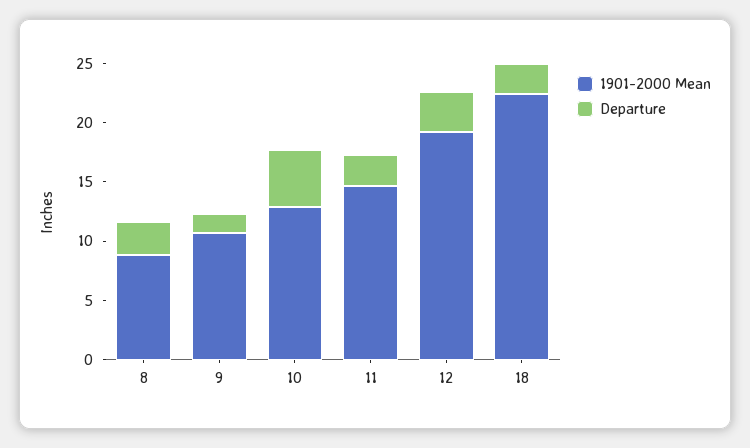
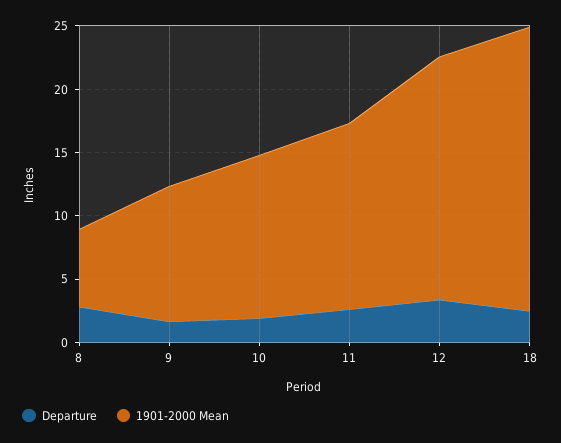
  {
    "1901-2000 Mean": {
-     "8": 9,
+     "8": 6,
      "9": 11,
      "10": 13,
      "11": 15,
      "12": 19,
      "18": 22
    },
    "Departure": {
      "8": 3,
      "9": 2,
-     "10": 5,
+     "10": 2,
      "11": 3,
      "12": 3,
      "18": 2
    }
  }

